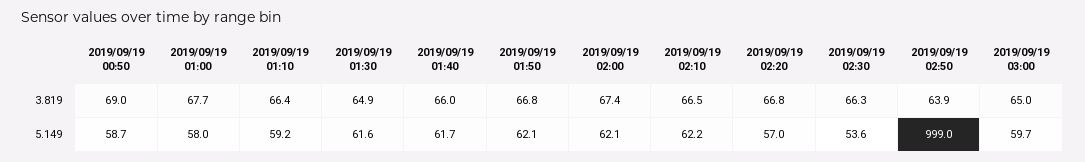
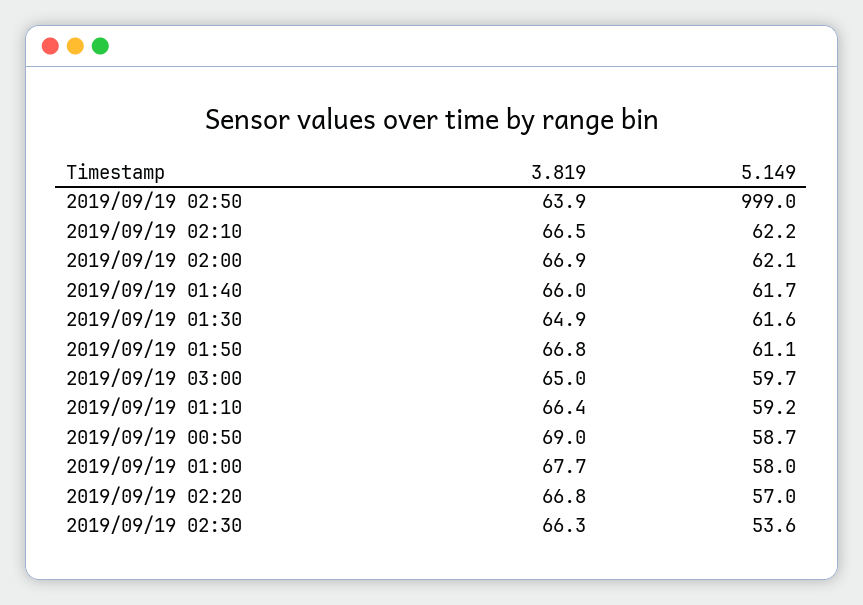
  {
    "2019/09/19 00:50": {
      "3.819": 69,
      "5.149": 58.7
    },
    "2019/09/19 01:00": {
      "3.819": 67.7,
      "5.149": 58
    },
    "2019/09/19 01:10": {
      "3.819": 66.4,
      "5.149": 59.2
    },
    "2019/09/19 01:30": {
      "3.819": 64.9,
      "5.149": 61.6
    },
    "2019/09/19 01:40": {
      "3.819": 66,
      "5.149": 61.7
    },
    "2019/09/19 01:50": {
      "3.819": 66.8,
-     "5.149": 62.1
+     "5.149": 61.1
    },
    "2019/09/19 02:00": {
-     "3.819": 67.4,
+     "3.819": 66.9,
      "5.149": 62.1
    },
    "2019/09/19 02:10": {
      "3.819": 66.5,
      "5.149": 62.2
    },
    "2019/09/19 02:20": {
      "3.819": 66.8,
      "5.149": 57
    },
    "2019/09/19 02:30": {
      "3.819": 66.3,
      "5.149": 53.6
    },
    "2019/09/19 02:50": {
      "3.819": 63.9,
      "5.149": 999
    },
    "2019/09/19 03:00": {
      "3.819": 65,
      "5.149": 59.7
    }
  }

